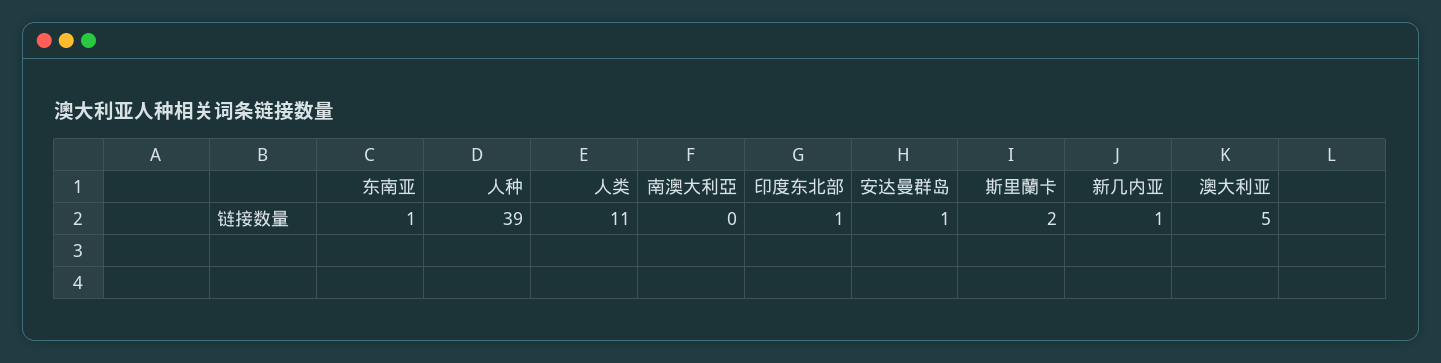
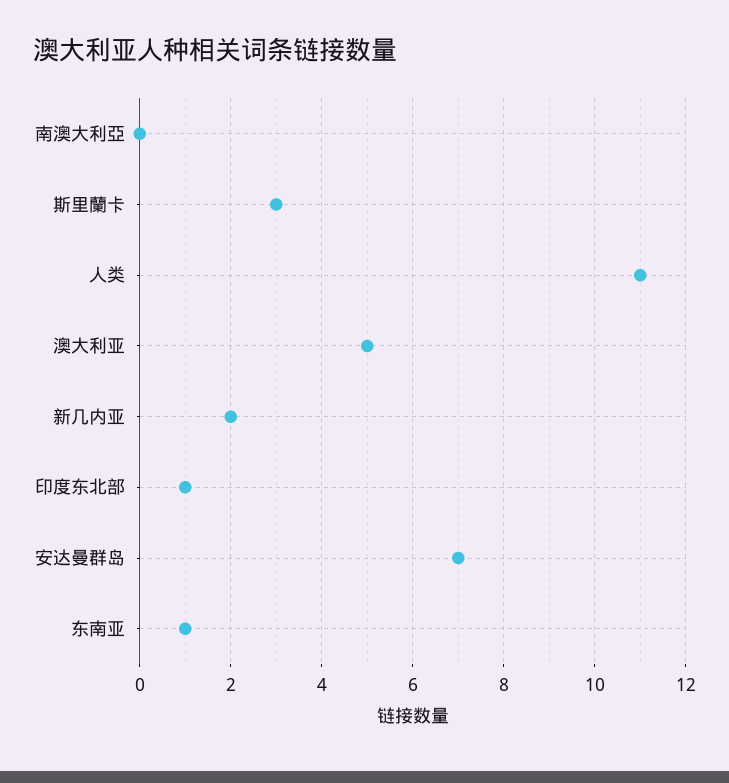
  {
    "东南亚": 1,
-   "人种": 39,
    "人类": 11,
    "南澳大利亞": 0,
    "印度东北部": 1,
-   "安达曼群岛": 1,
+   "安达曼群岛": 7,
-   "斯里蘭卡": 2,
+   "斯里蘭卡": 3,
-   "新几内亚": 1,
+   "新几内亚": 2,
    "澳大利亚": 5
  }

